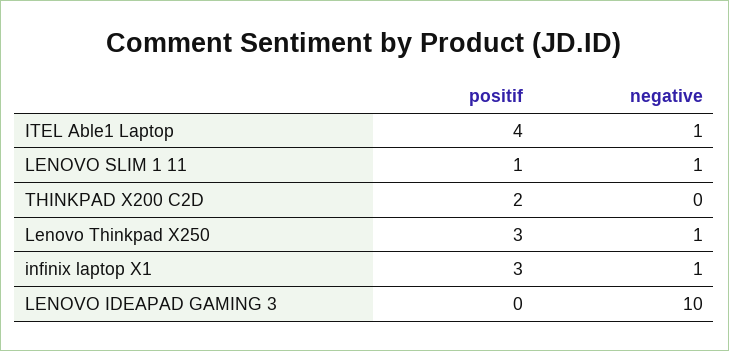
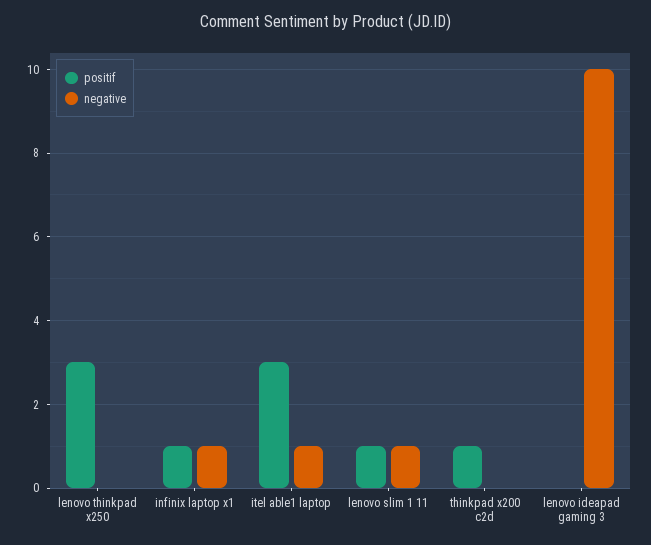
  {
    "positif": {
-     "ITEL Able1 Laptop": 4,
+     "ITEL Able1 Laptop": 3,
      "LENOVO SLIM 1 11": 1,
-     "THINKPAD X200 C2D": 2,
+     "THINKPAD X200 C2D": 1,
      "Lenovo Thinkpad X250": 3,
-     "infinix laptop X1": 3,
+     "infinix laptop X1": 1,
      "LENOVO IDEAPAD GAMING 3": 0
    },
    "negative": {
      "ITEL Able1 Laptop": 1,
      "LENOVO SLIM 1 11": 1,
      "THINKPAD X200 C2D": 0,
-     "Lenovo Thinkpad X250": 1,
+     "Lenovo Thinkpad X250": 0,
      "infinix laptop X1": 1,
      "LENOVO IDEAPAD GAMING 3": 10
    }
  }

